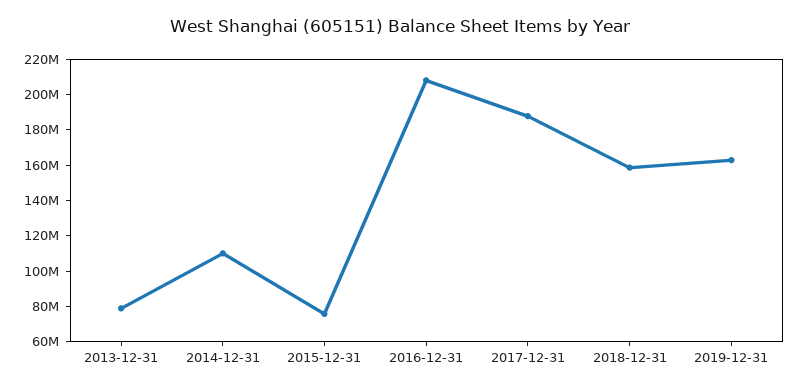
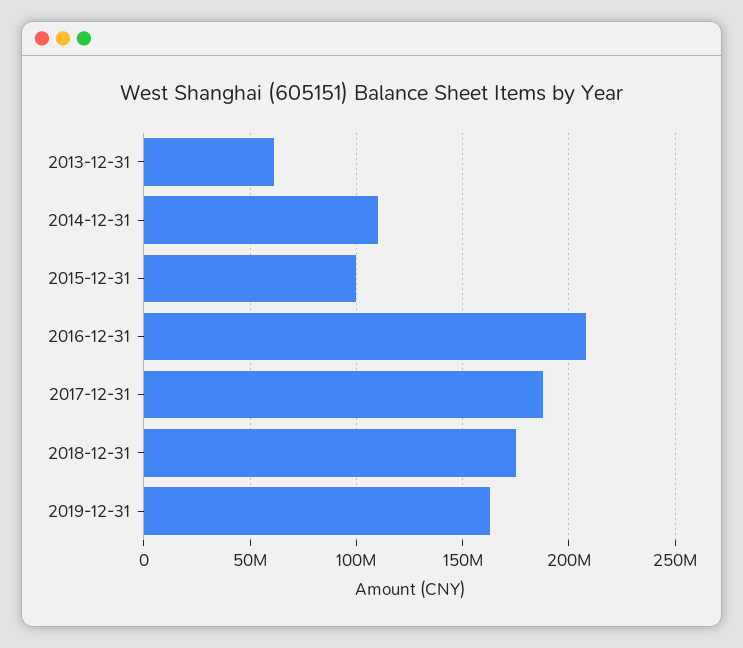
  {
-   "2013-12-31": 80000000,
+   "2013-12-31": 60000000,
    "2014-12-31": 110000000,
-   "2015-12-31": 75000000,
+   "2015-12-31": 100000000,
    "2016-12-31": 210000000,
    "2017-12-31": 190000000,
-   "2018-12-31": 160000000,
+   "2018-12-31": 175000000,
    "2019-12-31": 165000000
  }

